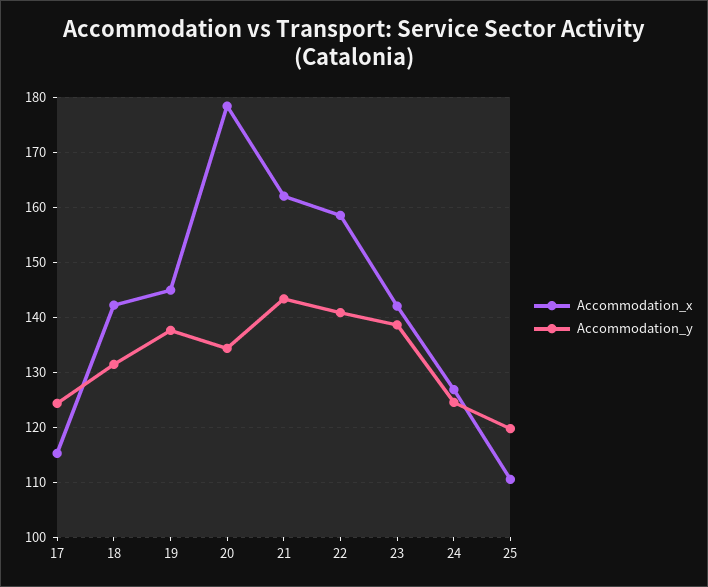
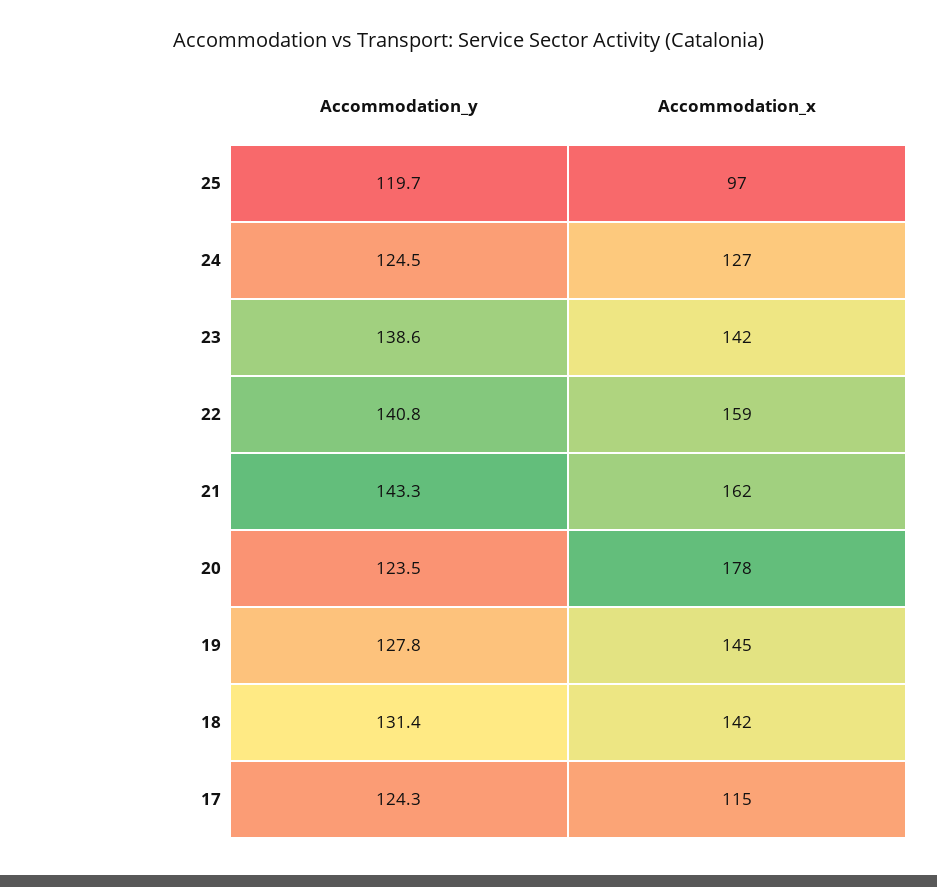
  {
    "Accommodation_x": {
      "17": 115,
      "18": 142,
      "19": 145,
      "20": 178,
      "21": 162,
      "22": 159,
      "23": 142,
      "24": 127,
-     "25": 110
+     "25": 97
    },
    "Accommodation_y": {
      "17": 124.3,
      "18": 131.4,
-     "19": 138,
+     "19": 127.8,
-     "20": 134,
+     "20": 123.5,
      "21": 143.3,
      "22": 140.8,
      "23": 138.6,
      "24": 124.5,
      "25": 119.7
    }
  }

